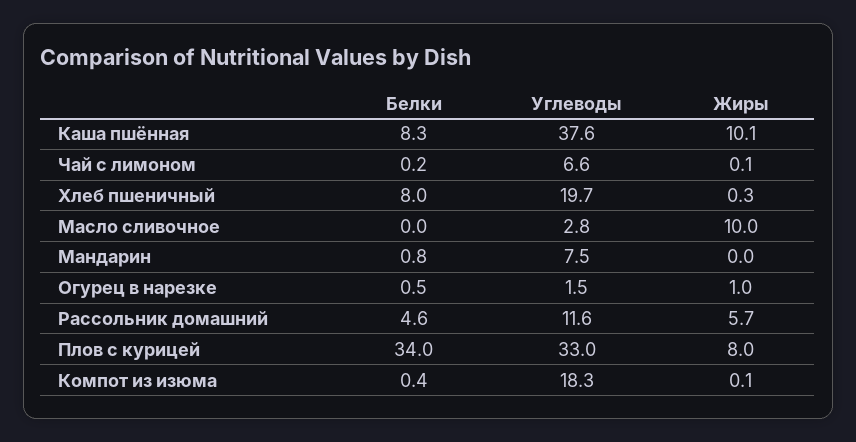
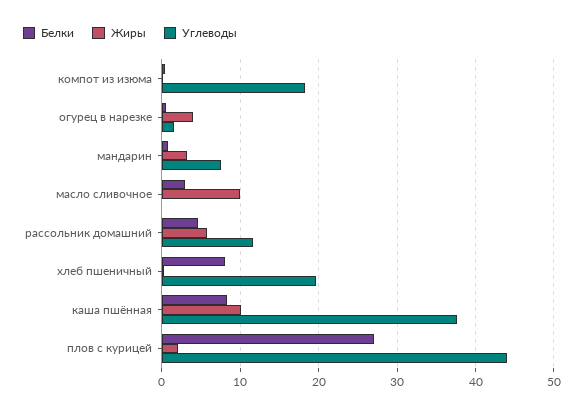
  {
    "Белки": {
      "Каша пшённая": 8.3,
-     "Чай с лимоном": 0.2,
      "Хлеб пшеничный": 8,
-     "Масло сливочное": 0,
+     "Масло сливочное": 3,
      "Мандарин": 0.8,
      "Огурец в нарезке": 0.5,
      "Рассольник домашний": 4.6,
-     "Плов с курицей": 34,
+     "Плов с курицей": 27,
      "Компот из изюма": 0.4
    },
    "Углеводы": {
      "Каша пшённая": 37.6,
-     "Чай с лимоном": 6.6,
      "Хлеб пшеничный": 19.7,
-     "Масло сливочное": 2.8,
+     "Масло сливочное": 0,
      "Мандарин": 7.5,
      "Огурец в нарезке": 1.5,
      "Рассольник домашний": 11.6,
-     "Плов с курицей": 33,
+     "Плов с курицей": 44,
      "Компот из изюма": 18.3
    },
    "Жиры": {
      "Каша пшённая": 10.1,
-     "Чай с лимоном": 0.1,
      "Хлеб пшеничный": 0.3,
      "Масло сливочное": 10,
-     "Мандарин": 0,
+     "Мандарин": 3,
-     "Огурец в нарезке": 1,
+     "Огурец в нарезке": 4,
      "Рассольник домашний": 5.7,
-     "Плов с курицей": 8,
+     "Плов с курицей": 2,
      "Компот из изюма": 0.1
    }
  }

